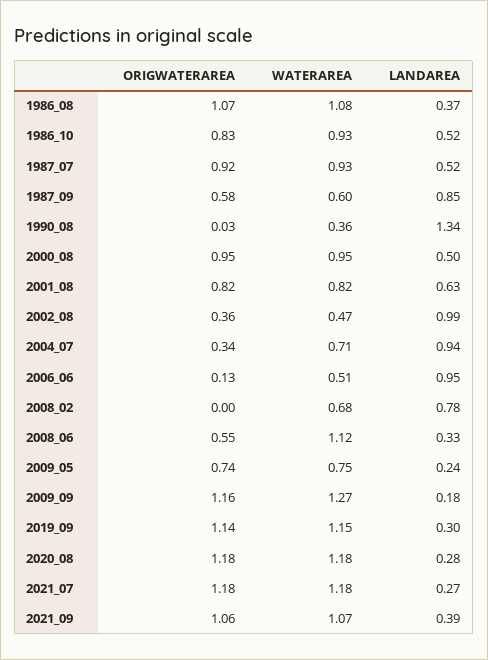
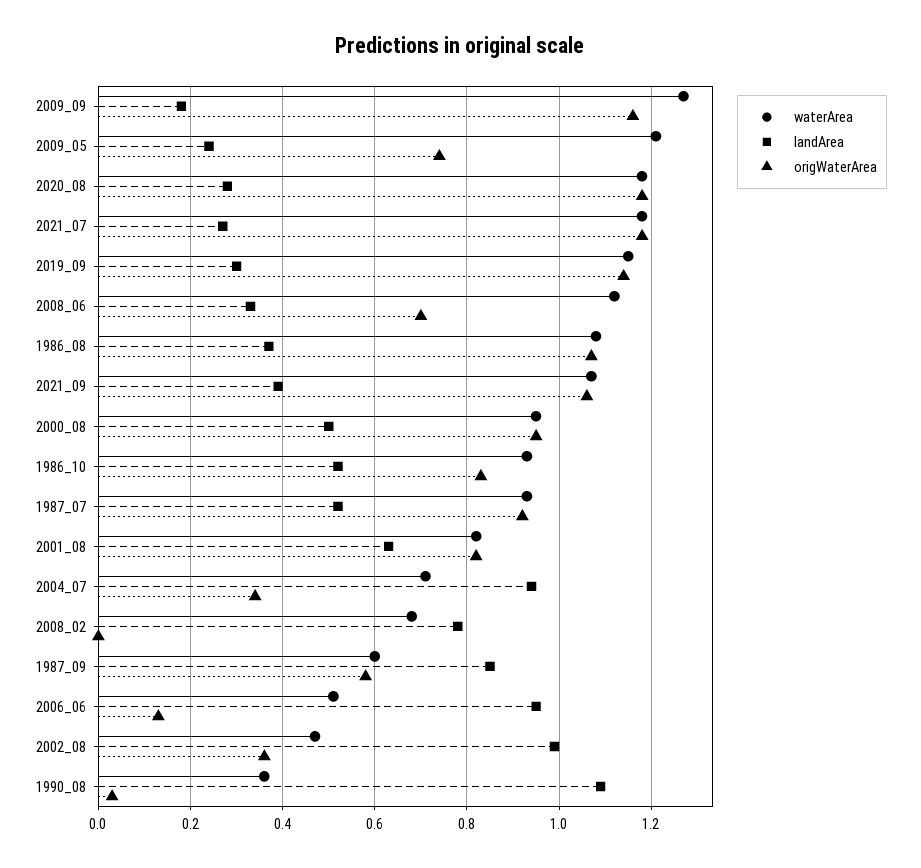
  {
    "ORIGWATERAREA": {
      "1986_08": 1.07,
      "1986_10": 0.83,
      "1987_07": 0.92,
      "1987_09": 0.58,
      "1990_08": 0.03,
      "2000_08": 0.95,
      "2001_08": 0.82,
      "2002_08": 0.36,
      "2004_07": 0.34,
      "2006_06": 0.13,
      "2008_02": 0,
-     "2008_06": 0.55,
+     "2008_06": 0.7,
      "2009_05": 0.74,
      "2009_09": 1.16,
      "2019_09": 1.14,
      "2020_08": 1.18,
      "2021_07": 1.18,
      "2021_09": 1.06
    },
    "WATERAREA": {
      "1986_08": 1.08,
      "1986_10": 0.93,
      "1987_07": 0.93,
      "1987_09": 0.6,
      "1990_08": 0.36,
      "2000_08": 0.95,
      "2001_08": 0.82,
      "2002_08": 0.47,
      "2004_07": 0.71,
      "2006_06": 0.51,
      "2008_02": 0.68,
      "2008_06": 1.12,
-     "2009_05": 0.75,
+     "2009_05": 1.2,
      "2009_09": 1.27,
      "2019_09": 1.15,
      "2020_08": 1.18,
      "2021_07": 1.18,
      "2021_09": 1.07
    },
    "LANDAREA": {
      "1986_08": 0.37,
      "1986_10": 0.52,
      "1987_07": 0.52,
      "1987_09": 0.85,
-     "1990_08": 1.34,
+     "1990_08": 1.1,
      "2000_08": 0.5,
      "2001_08": 0.63,
      "2002_08": 0.99,
      "2004_07": 0.94,
      "2006_06": 0.95,
      "2008_02": 0.78,
      "2008_06": 0.33,
      "2009_05": 0.24,
      "2009_09": 0.18,
      "2019_09": 0.3,
      "2020_08": 0.28,
      "2021_07": 0.27,
      "2021_09": 0.39
    }
  }

